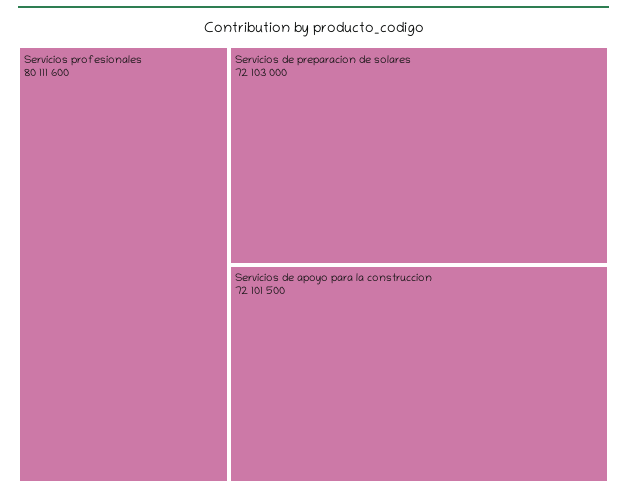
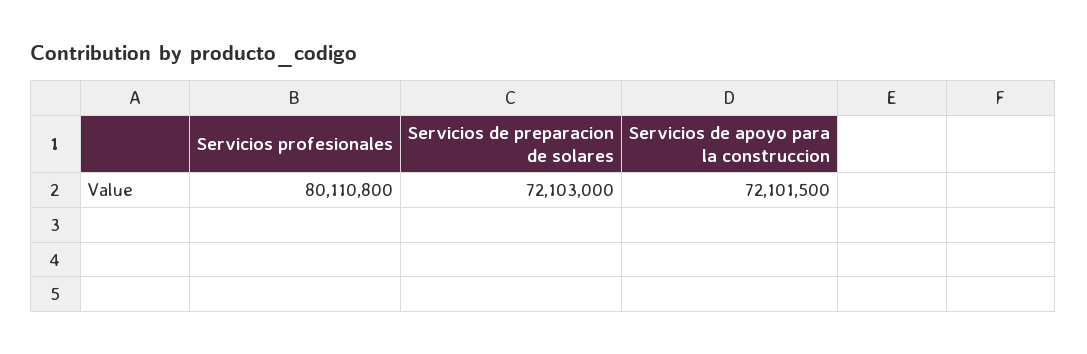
  {
-   "Servicios profesionales": 80111600,
+   "Servicios profesionales": 80110800,
    "Servicios de preparacion de solares": 72103000,
    "Servicios de apoyo para la construccion": 72101500
  }

